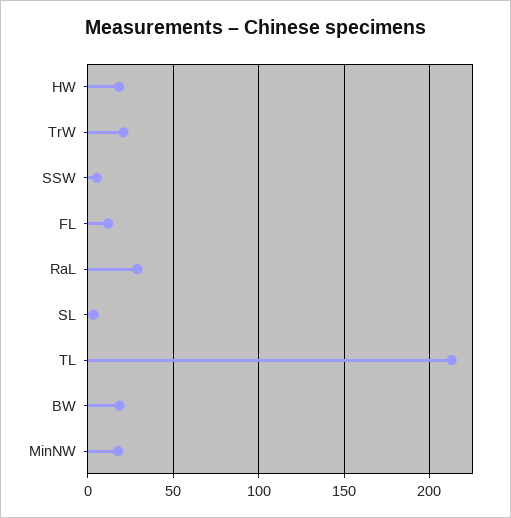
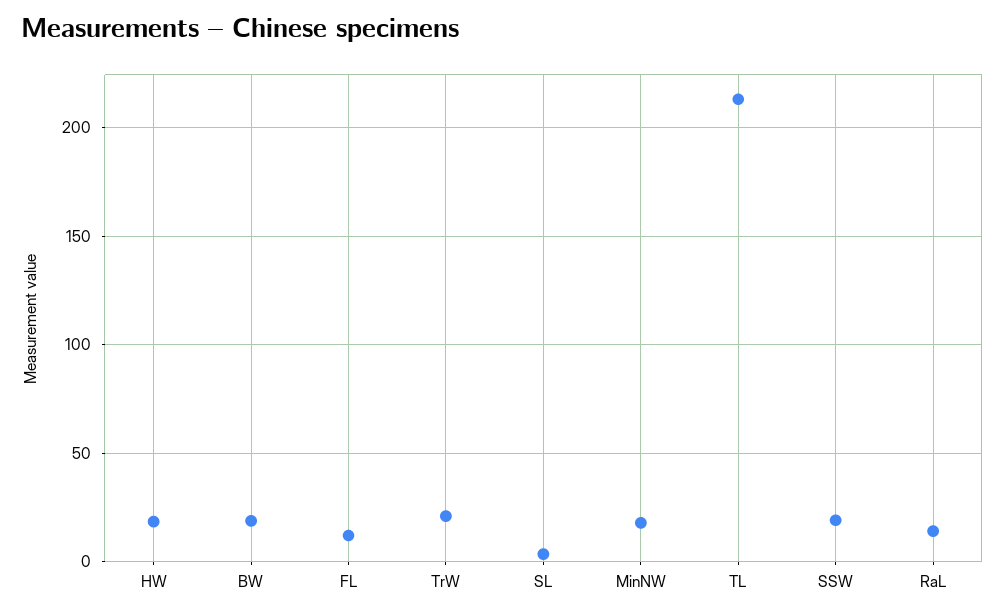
  {
    "HW": 20,
    "TrW": 20,
-   "SSW": 5,
+   "SSW": 20,
    "FL": 10,
-   "RaL": 30,
+   "RaL": 15,
    "SL": 5,
    "TL": 215,
    "BW": 20,
    "MinNW": 20
  }

